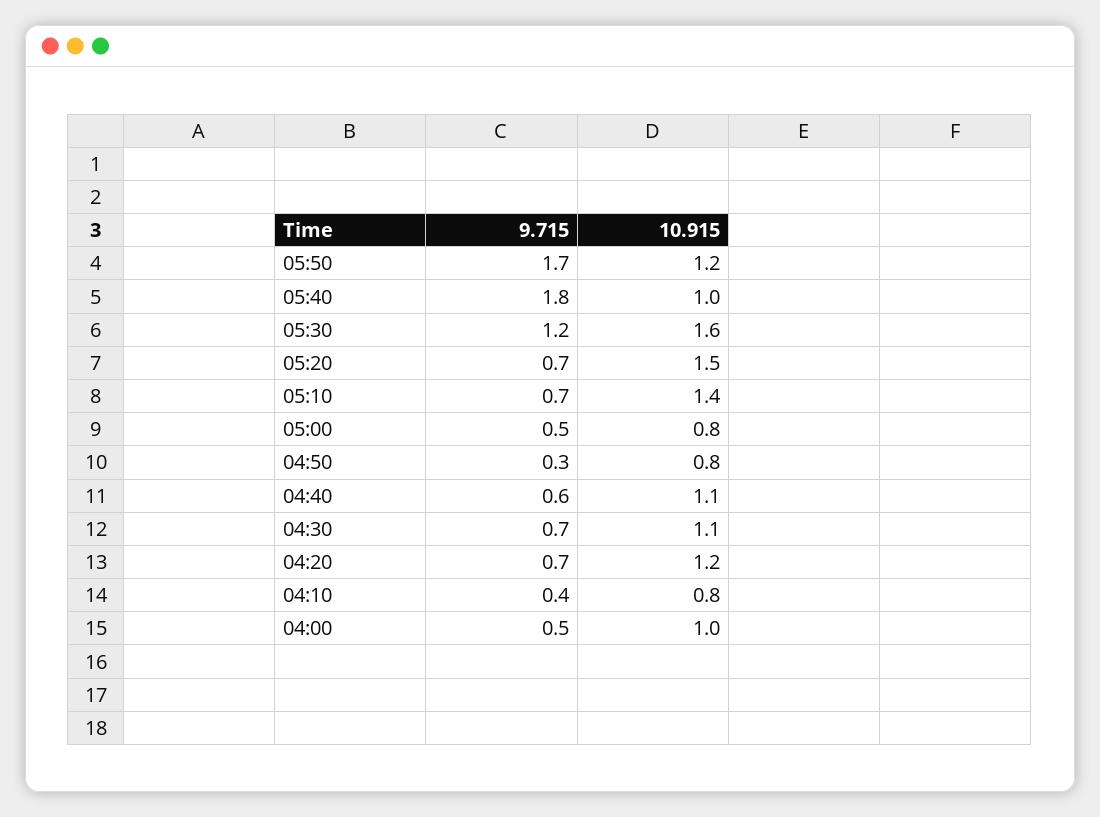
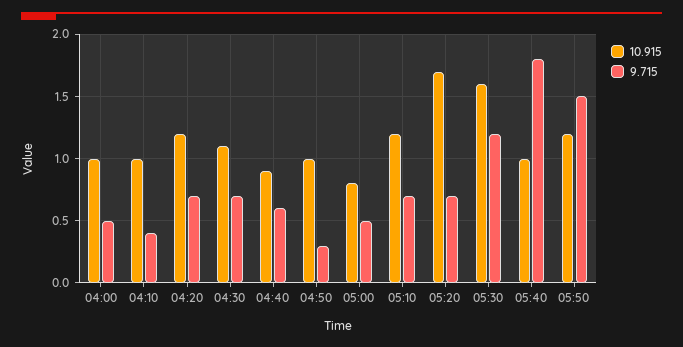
  {
    "9.715": {
-     "05:50": 1.7,
+     "05:50": 1.5,
      "05:40": 1.8,
      "05:30": 1.2,
      "05:20": 0.7,
      "05:10": 0.7,
      "05:00": 0.5,
      "04:50": 0.3,
      "04:40": 0.6,
      "04:30": 0.7,
      "04:20": 0.7,
      "04:10": 0.4,
      "04:00": 0.5
    },
    "10.915": {
      "05:50": 1.2,
      "05:40": 1,
      "05:30": 1.6,
-     "05:20": 1.5,
+     "05:20": 1.7,
-     "05:10": 1.4,
+     "05:10": 1.2,
      "05:00": 0.8,
-     "04:50": 0.8,
+     "04:50": 1,
-     "04:40": 1.1,
+     "04:40": 0.9,
      "04:30": 1.1,
      "04:20": 1.2,
-     "04:10": 0.8,
+     "04:10": 1,
      "04:00": 1
    }
  }

